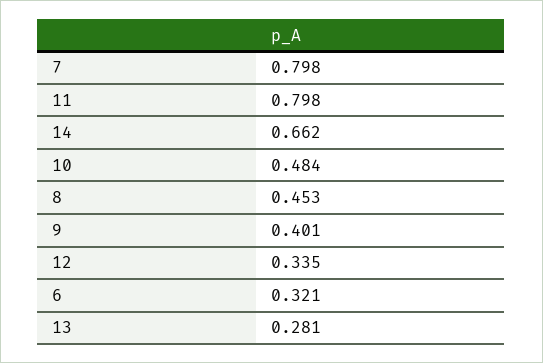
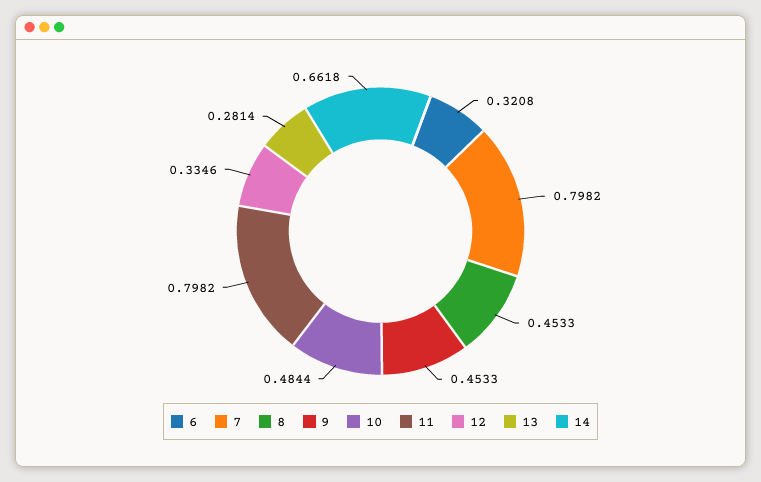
  {
    "7": 0.7982,
    "11": 0.7982,
    "14": 0.6618,
    "10": 0.4844,
    "8": 0.4533,
-   "9": 0.401,
+   "9": 0.4533,
    "12": 0.3346,
    "6": 0.3208,
    "13": 0.2814
  }

